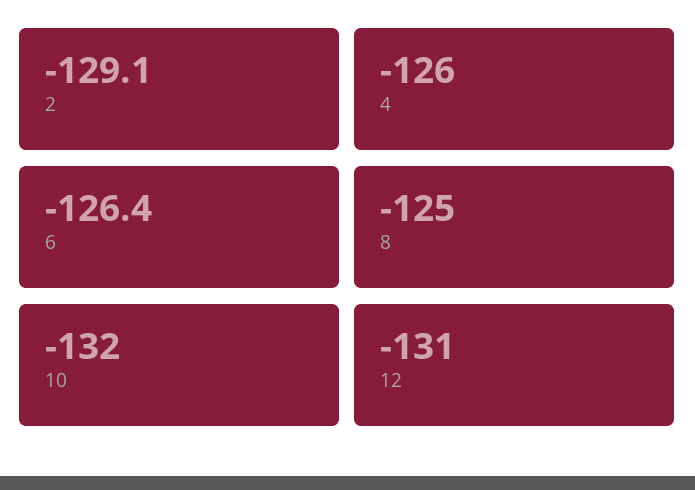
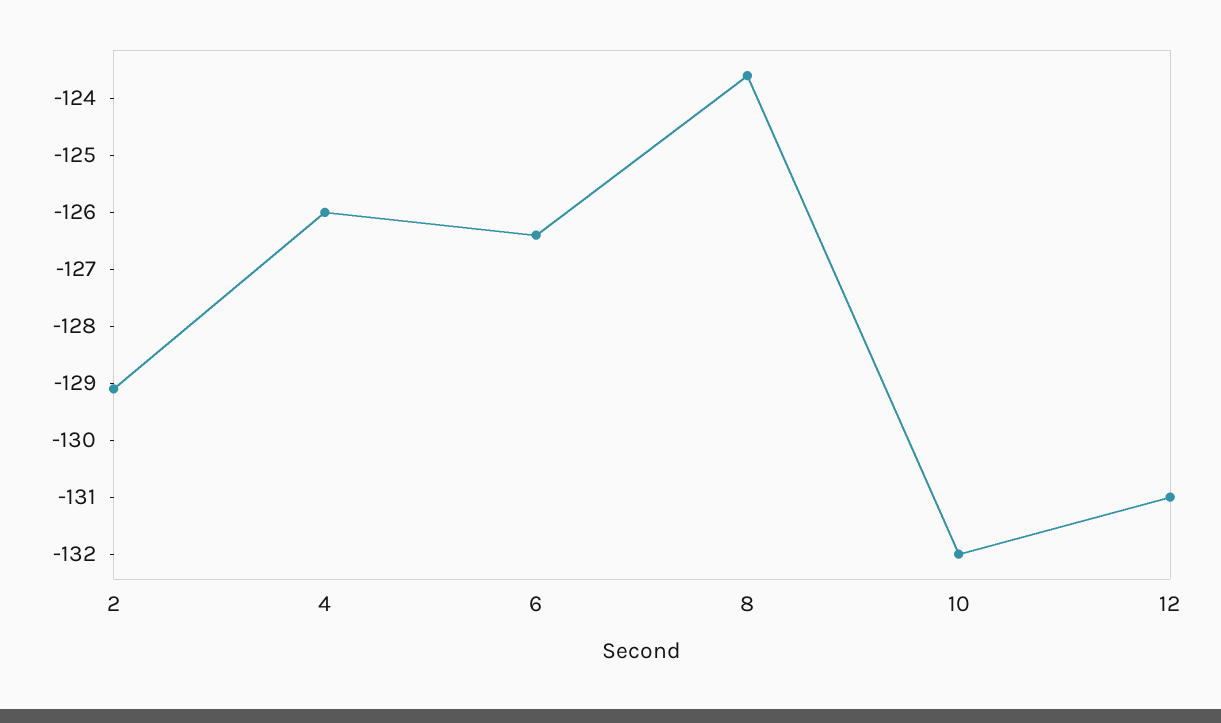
  {
    "2": -129.1,
    "4": -126,
    "6": -126.4,
-   "8": -125,
+   "8": -123.5,
    "10": -132,
    "12": -131
  }

